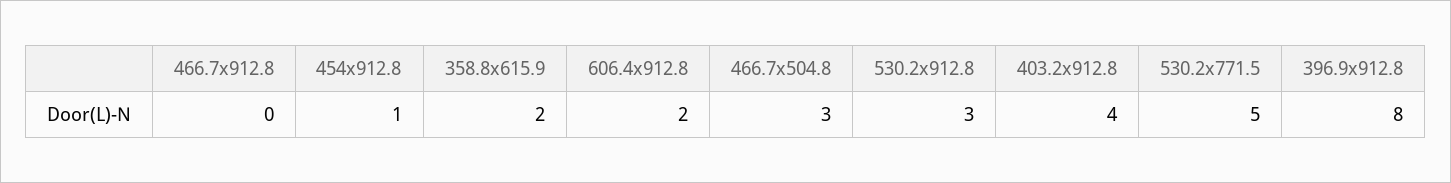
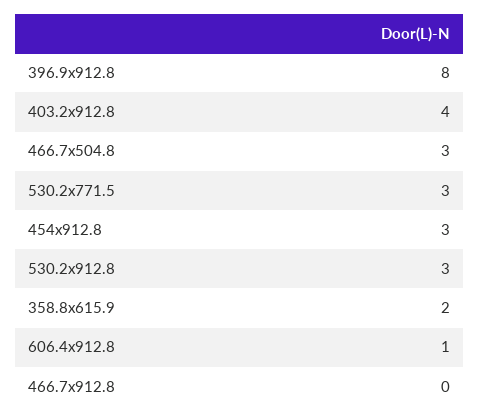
  {
    "466.7x912.8": 0,
-   "454x912.8": 1,
+   "454x912.8": 3,
    "358.8x615.9": 2,
-   "606.4x912.8": 2,
+   "606.4x912.8": 1,
    "466.7x504.8": 3,
    "530.2x912.8": 3,
    "403.2x912.8": 4,
-   "530.2x771.5": 5,
+   "530.2x771.5": 3,
    "396.9x912.8": 8
  }

